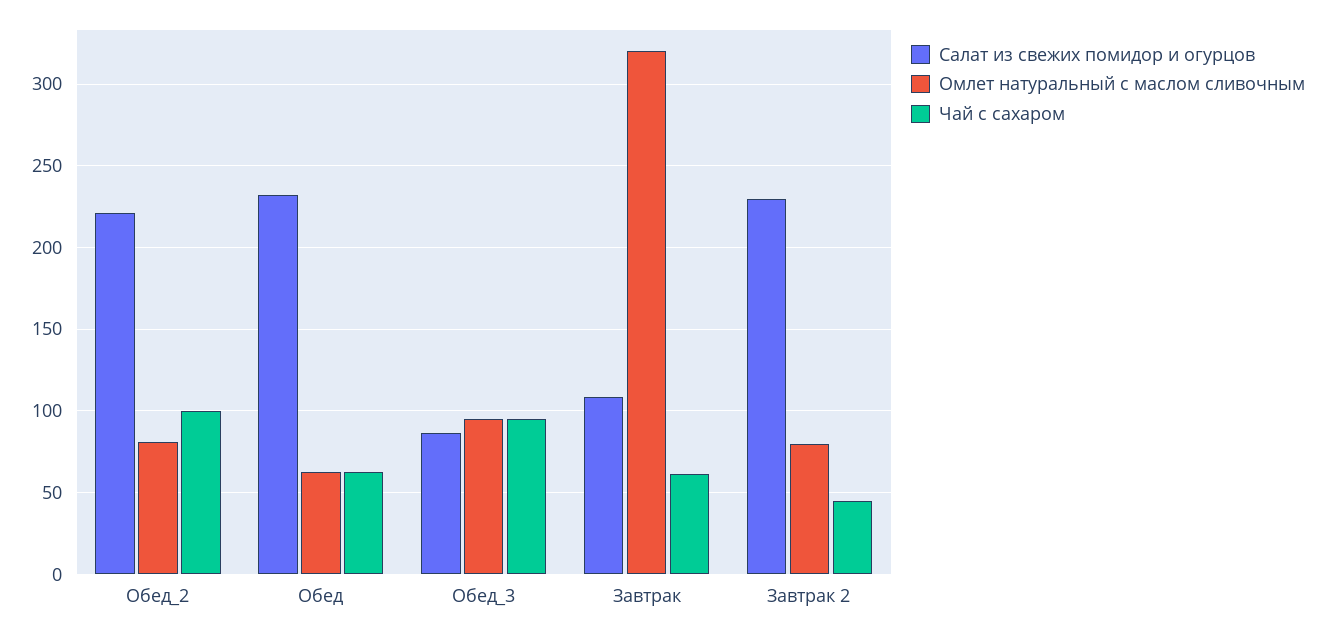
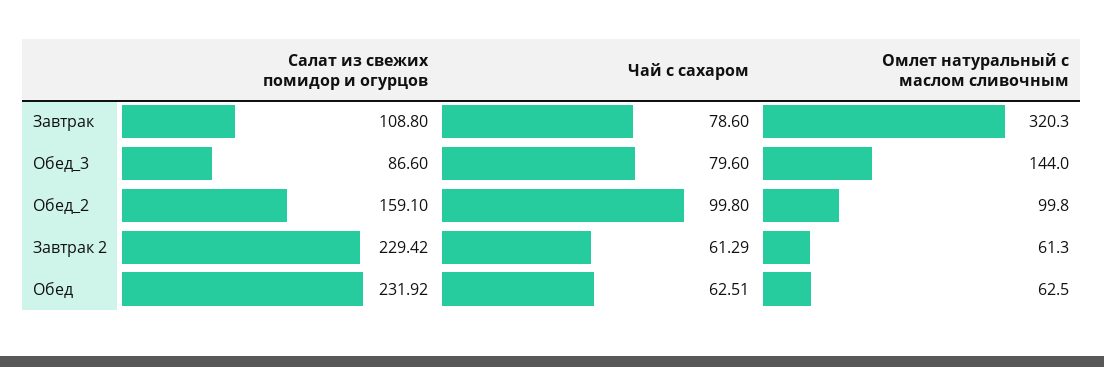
  {
    "Салат из свежих помидор и огурцов": {
-     "Обед_2": 220,
+     "Обед_2": 159.1,
      "Обед": 231.92,
      "Обед_3": 86.6,
      "Завтрак": 108.8,
      "Завтрак 2": 229.42
    },
    "Омлет натуральный с маслом сливочным": {
-     "Обед_2": 80,
+     "Обед_2": 99.8,
      "Обед": 62.5,
-     "Обед_3": 95,
+     "Обед_3": 144,
      "Завтрак": 320.3,
-     "Завтрак 2": 80
+     "Завтрак 2": 61.3
    },
    "Чай с сахаром": {
      "Обед_2": 99.8,
      "Обед": 62.51,
-     "Обед_3": 95,
+     "Обед_3": 79.6,
-     "Завтрак": 60,
+     "Завтрак": 78.6,
-     "Завтрак 2": 45
+     "Завтрак 2": 61.29
    }
  }

